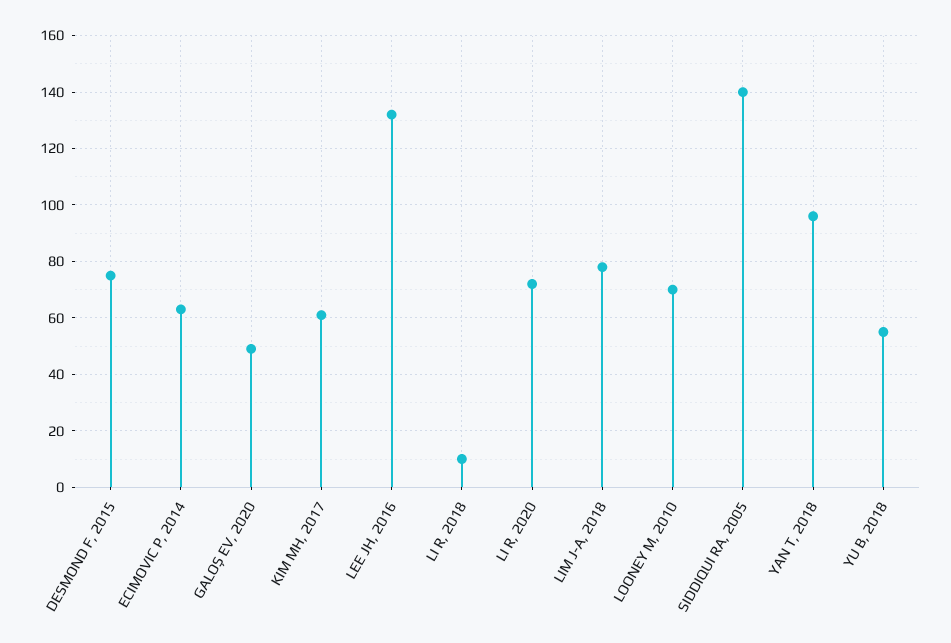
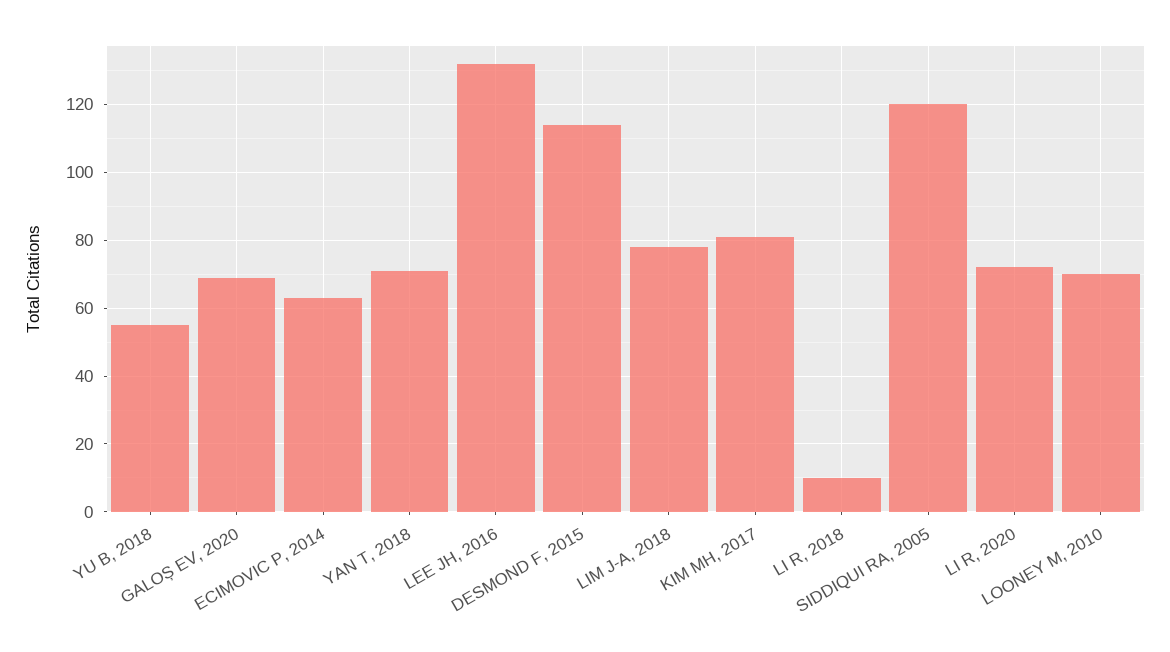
  {
-   "DESMOND F, 2015": 75,
+   "DESMOND F, 2015": 115,
    "ECIMOVIC P, 2014": 65,
-   "GALOȘ EV, 2020": 50,
+   "GALOȘ EV, 2020": 70,
-   "KIM MH, 2017": 60,
+   "KIM MH, 2017": 80,
    "LEE JH, 2016": 130,
    "LI R, 2018": 10,
    "LI R, 2020": 70,
    "LIM J-A, 2018": 80,
    "LOONEY M, 2010": 70,
-   "SIDDIQUI RA, 2005": 140,
+   "SIDDIQUI RA, 2005": 120,
-   "YAN T, 2018": 95,
+   "YAN T, 2018": 70,
    "YU B, 2018": 55
  }

